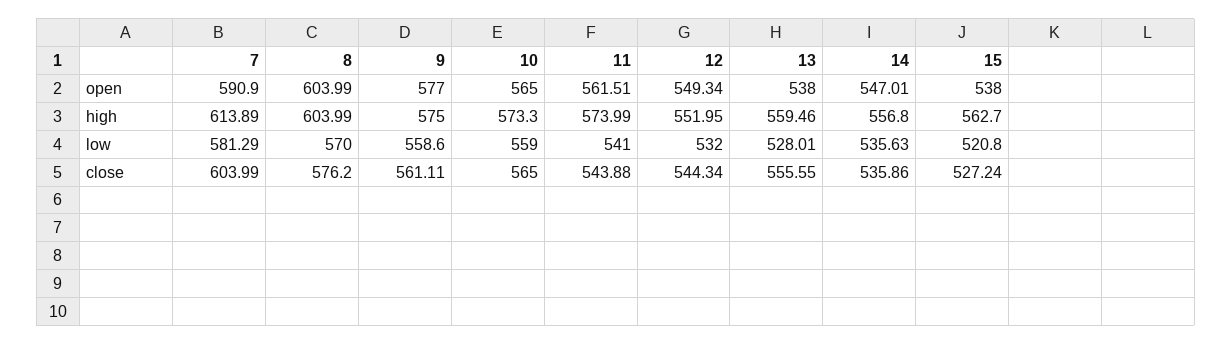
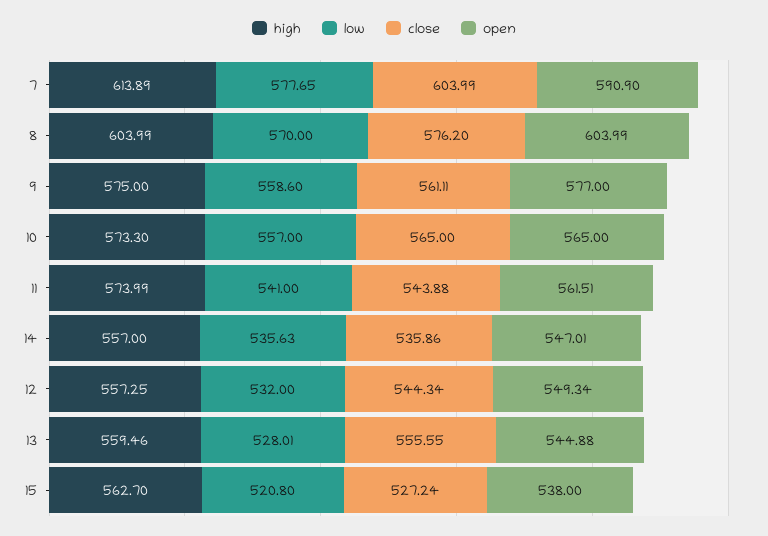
  {
    "open": {
      "7": 590.9,
      "8": 603.99,
      "9": 577,
      "10": 565,
      "11": 561.51,
      "12": 549.34,
-     "13": 538,
+     "13": 544.88,
      "14": 547.01,
      "15": 538
    },
    "high": {
      "7": 613.89,
      "8": 603.99,
      "9": 575,
      "10": 573.3,
      "11": 573.99,
-     "12": 551.95,
+     "12": 557.25,
      "13": 559.46,
-     "14": 556.8,
+     "14": 557,
      "15": 562.7
    },
    "low": {
-     "7": 581.29,
+     "7": 577.65,
      "8": 570,
      "9": 558.6,
-     "10": 559,
+     "10": 557,
      "11": 541,
      "12": 532,
      "13": 528.01,
      "14": 535.63,
      "15": 520.8
    },
    "close": {
      "7": 603.99,
      "8": 576.2,
      "9": 561.11,
      "10": 565,
      "11": 543.88,
      "12": 544.34,
      "13": 555.55,
      "14": 535.86,
      "15": 527.24
    }
  }

